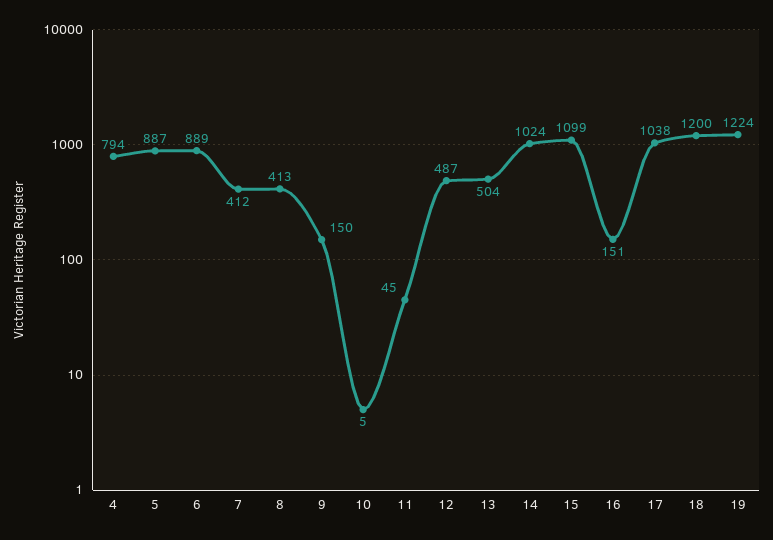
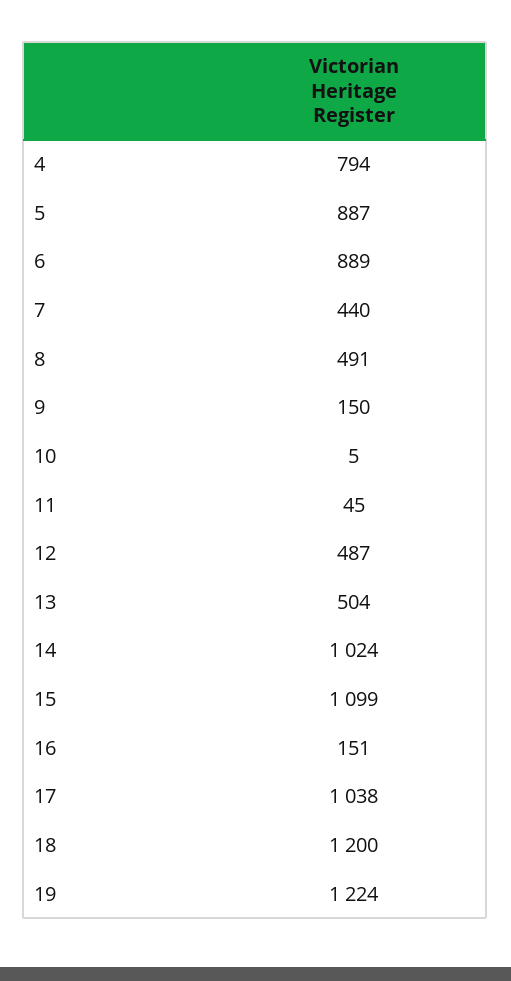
  {
    "4": 794,
    "5": 887,
    "6": 889,
-   "7": 412,
+   "7": 440,
-   "8": 413,
+   "8": 491,
    "9": 150,
    "10": 5,
    "11": 45,
    "12": 487,
    "13": 504,
    "14": 1024,
    "15": 1099,
    "16": 151,
    "17": 1038,
    "18": 1200,
    "19": 1224
  }

